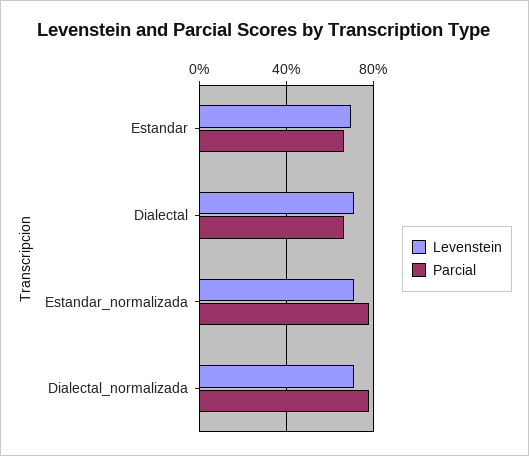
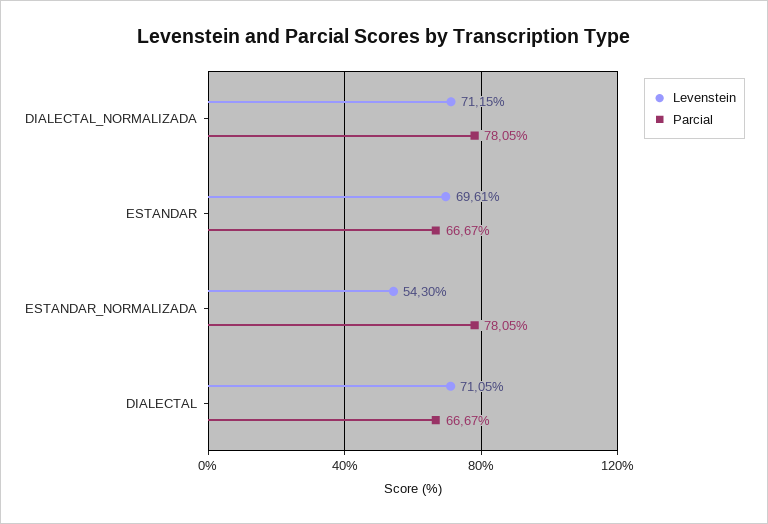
  {
    "Levenstein": {
      "Estandar": 69.61,
      "Dialectal": 71.05,
-     "Estandar_normalizada": 70,
+     "Estandar_normalizada": 54.3,
      "Dialectal_normalizada": 71.15
    },
    "Parcial": {
      "Estandar": 66.67,
      "Dialectal": 66.67,
      "Estandar_normalizada": 78.05,
      "Dialectal_normalizada": 78.05
    }
  }

